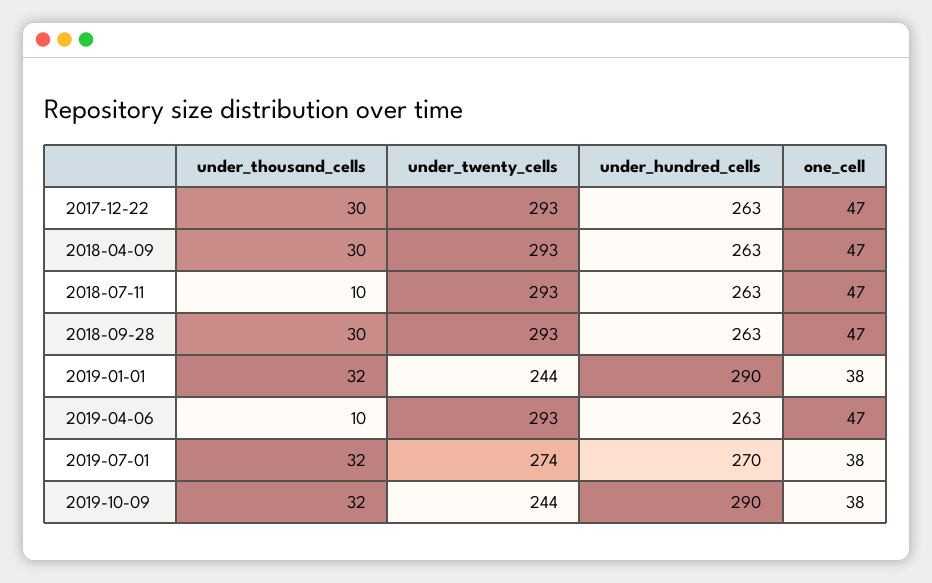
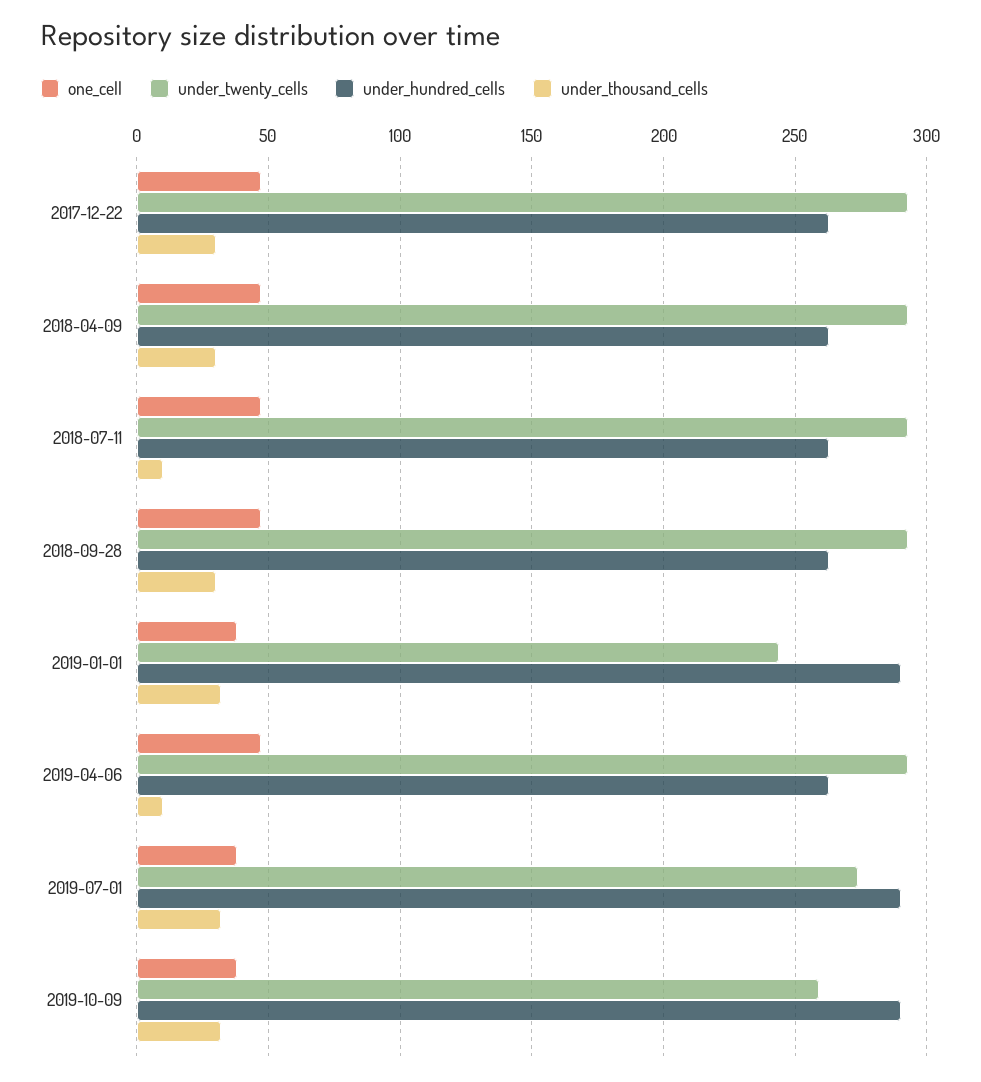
  {
    "under_thousand_cells": {
      "2017-12-22": 30,
      "2018-04-09": 30,
      "2018-07-11": 10,
      "2018-09-28": 30,
      "2019-01-01": 32,
      "2019-04-06": 10,
      "2019-07-01": 32,
      "2019-10-09": 32
    },
    "under_twenty_cells": {
      "2017-12-22": 293,
      "2018-04-09": 293,
      "2018-07-11": 293,
      "2018-09-28": 293,
      "2019-01-01": 244,
      "2019-04-06": 293,
      "2019-07-01": 274,
-     "2019-10-09": 244
+     "2019-10-09": 260
    },
    "under_hundred_cells": {
      "2017-12-22": 263,
      "2018-04-09": 263,
      "2018-07-11": 263,
      "2018-09-28": 263,
      "2019-01-01": 290,
      "2019-04-06": 263,
-     "2019-07-01": 270,
+     "2019-07-01": 290,
      "2019-10-09": 290
    },
    "one_cell": {
      "2017-12-22": 47,
      "2018-04-09": 47,
      "2018-07-11": 47,
      "2018-09-28": 47,
      "2019-01-01": 38,
      "2019-04-06": 47,
      "2019-07-01": 38,
      "2019-10-09": 38
    }
  }

